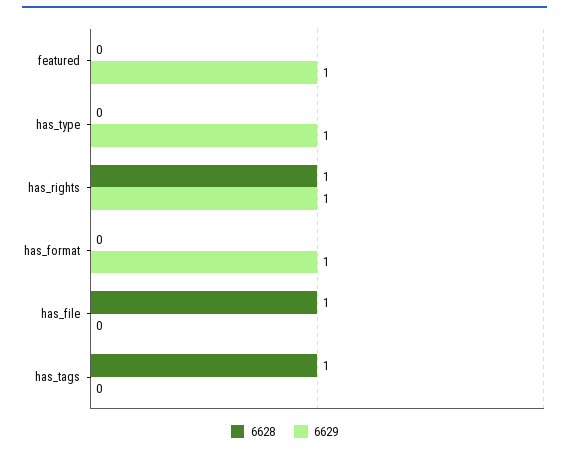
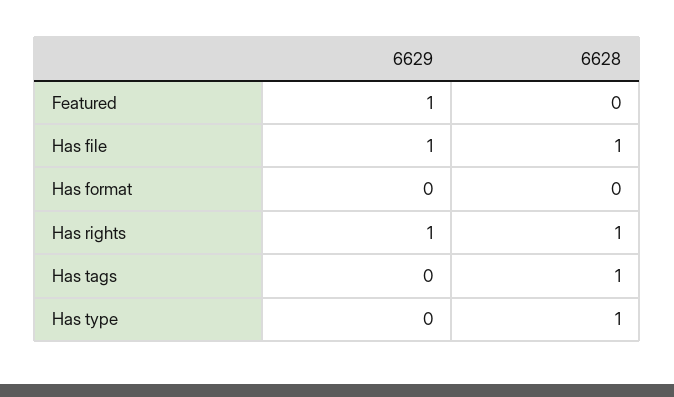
  {
    "6628": {
      "featured": 0,
-     "has_type": 0,
+     "has_type": 1,
      "has_rights": 1,
      "has_format": 0,
      "has_file": 1,
      "has_tags": 1
    },
    "6629": {
      "featured": 1,
-     "has_type": 1,
+     "has_type": 0,
      "has_rights": 1,
-     "has_format": 1,
+     "has_format": 0,
-     "has_file": 0,
+     "has_file": 1,
      "has_tags": 0
    }
  }

